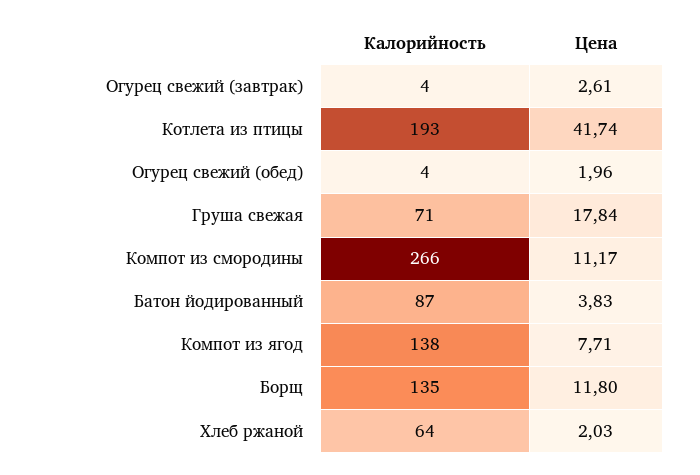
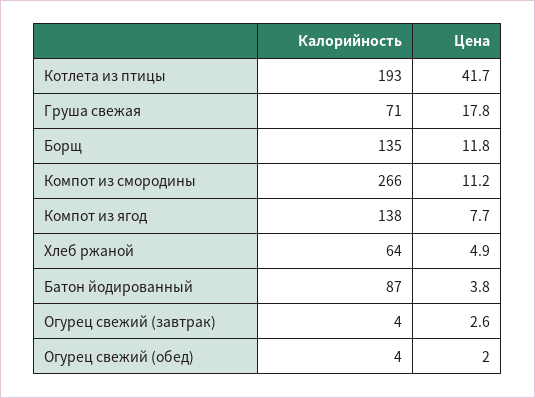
  {
    "Калорийность": {
      "Огурец свежий (завтрак)": 4,
      "Котлета из птицы": 193,
      "Огурец свежий (обед)": 4,
      "Груша свежая": 71,
      "Компот из смородины": 266,
      "Батон йодированный": 87,
      "Компот из ягод": 138,
      "Борщ": 135,
      "Хлеб ржаной": 64
    },
    "Цена": {
      "Огурец свежий (завтрак)": 2.61,
      "Котлета из птицы": 41.74,
      "Огурец свежий (обед)": 1.96,
      "Груша свежая": 17.84,
      "Компот из смородины": 11.17,
      "Батон йодированный": 3.83,
      "Компот из ягод": 7.71,
      "Борщ": 11.8,
-     "Хлеб ржаной": 2.03
+     "Хлеб ржаной": 4.9
    }
  }

